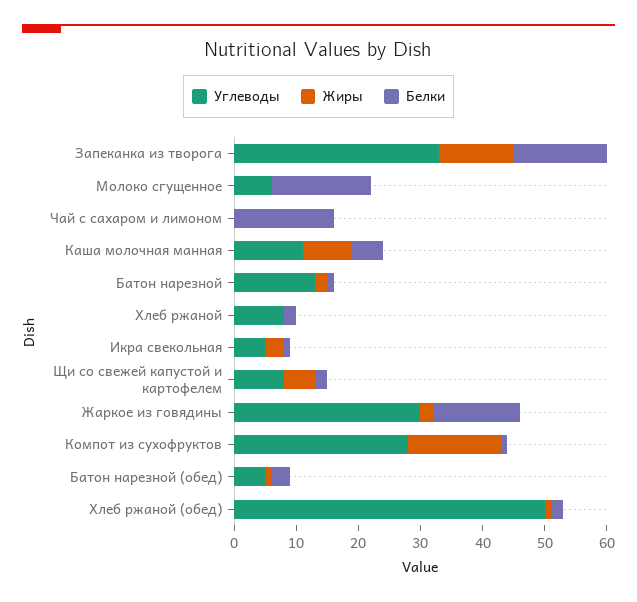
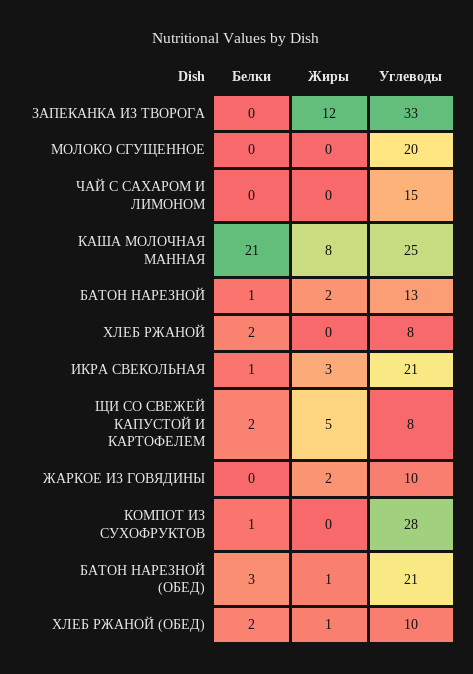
  {
    "Углеводы": {
      "Запеканка из творога": 33,
-     "Молоко сгущенное": 5,
+     "Молоко сгущенное": 20,
-     "Чай с сахаром и лимоном": 0,
+     "Чай с сахаром и лимоном": 15,
-     "Каша молочная манная": 10,
+     "Каша молочная манная": 25,
      "Батон нарезной": 13,
      "Хлеб ржаной": 8,
-     "Икра свекольная": 5,
+     "Икра свекольная": 21,
      "Щи со свежей капустой и картофелем": 8,
-     "Жаркое из говядины": 30,
+     "Жаркое из говядины": 10,
      "Компот из сухофруктов": 28,
-     "Батон нарезной (обед)": 5,
+     "Батон нарезной (обед)": 21,
-     "Хлеб ржаной (обед)": 50
+     "Хлеб ржаной (обед)": 10
    },
    "Жиры": {
      "Запеканка из творога": 12,
      "Молоко сгущенное": 0,
      "Чай с сахаром и лимоном": 0,
      "Каша молочная манная": 8,
      "Батон нарезной": 2,
      "Хлеб ржаной": 0,
      "Икра свекольная": 3,
      "Щи со свежей капустой и картофелем": 5,
      "Жаркое из говядины": 2,
-     "Компот из сухофруктов": 15,
+     "Компот из сухофруктов": 0,
      "Батон нарезной (обед)": 1,
      "Хлеб ржаной (обед)": 1
    },
    "Белки": {
-     "Запеканка из творога": 15,
+     "Запеканка из творога": 0,
-     "Молоко сгущенное": 15,
+     "Молоко сгущенное": 0,
-     "Чай с сахаром и лимоном": 15,
+     "Чай с сахаром и лимоном": 0,
-     "Каша молочная манная": 5,
+     "Каша молочная манная": 21,
      "Батон нарезной": 1,
      "Хлеб ржаной": 2,
      "Икра свекольная": 1,
      "Щи со свежей капустой и картофелем": 2,
-     "Жаркое из говядины": 15,
+     "Жаркое из говядины": 0,
      "Компот из сухофруктов": 1,
      "Батон нарезной (обед)": 3,
      "Хлеб ржаной (обед)": 2
    }
  }

